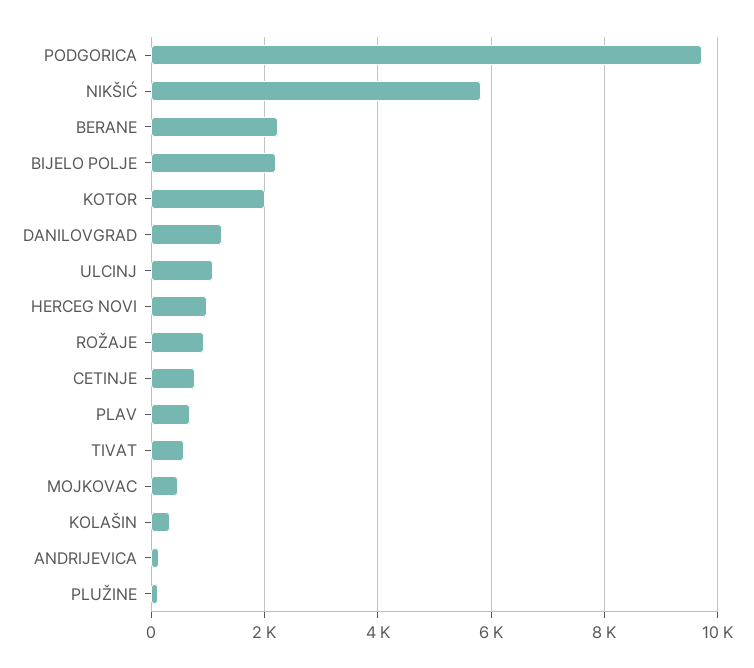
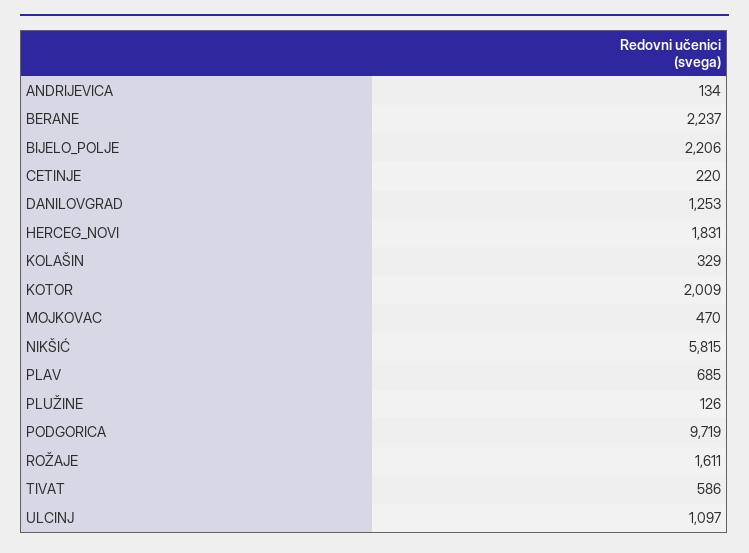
  {
    "PODGORICA": 9719,
    "NIKŠIĆ": 5815,
    "BERANE": 2237,
    "BIJELO POLJE": 2206,
    "KOTOR": 2009,
    "DANILOVGRAD": 1253,
    "ULCINJ": 1097,
-   "HERCEG NOVI": 1000,
+   "HERCEG NOVI": 1831,
-   "ROŽAJE": 1000,
+   "ROŽAJE": 1611,
-   "CETINJE": 800,
+   "CETINJE": 220,
    "PLAV": 685,
    "TIVAT": 586,
    "MOJKOVAC": 470,
    "KOLAŠIN": 329,
    "ANDRIJEVICA": 134,
    "PLUŽINE": 126
  }

